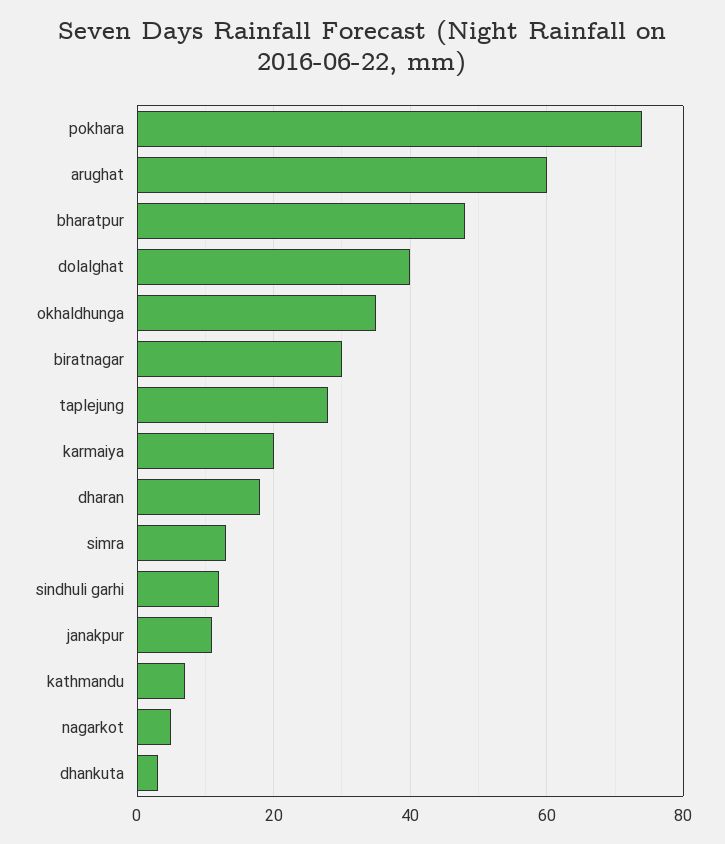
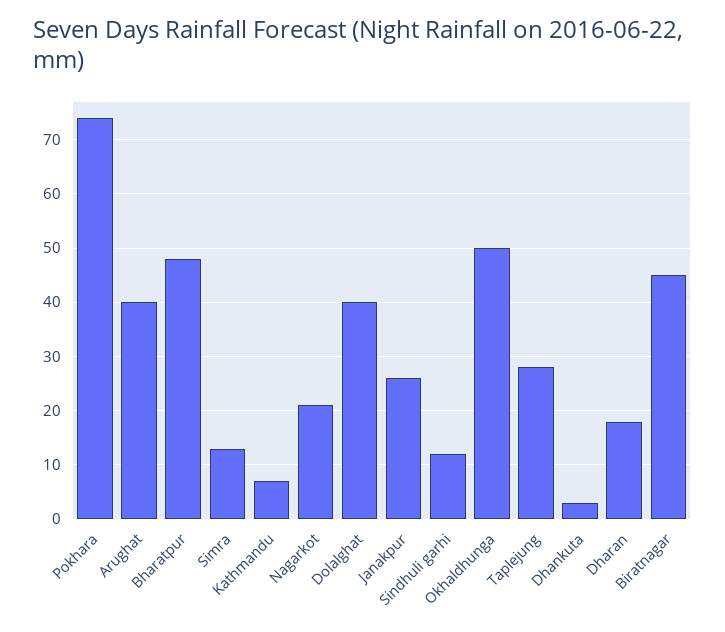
  {
    "pokhara": 75,
-   "arughat": 60,
+   "arughat": 40,
    "bharatpur": 50,
    "dolalghat": 40,
-   "okhaldhunga": 35,
+   "okhaldhunga": 50,
-   "biratnagar": 30,
+   "biratnagar": 45,
    "taplejung": 30,
-   "karmaiya": 20,
    "dharan": 20,
    "simra": 15,
    "sindhuli garhi": 10,
-   "janakpur": 10,
+   "janakpur": 25,
    "kathmandu": 5,
-   "nagarkot": 5,
+   "nagarkot": 20,
    "dhankuta": 5
  }

